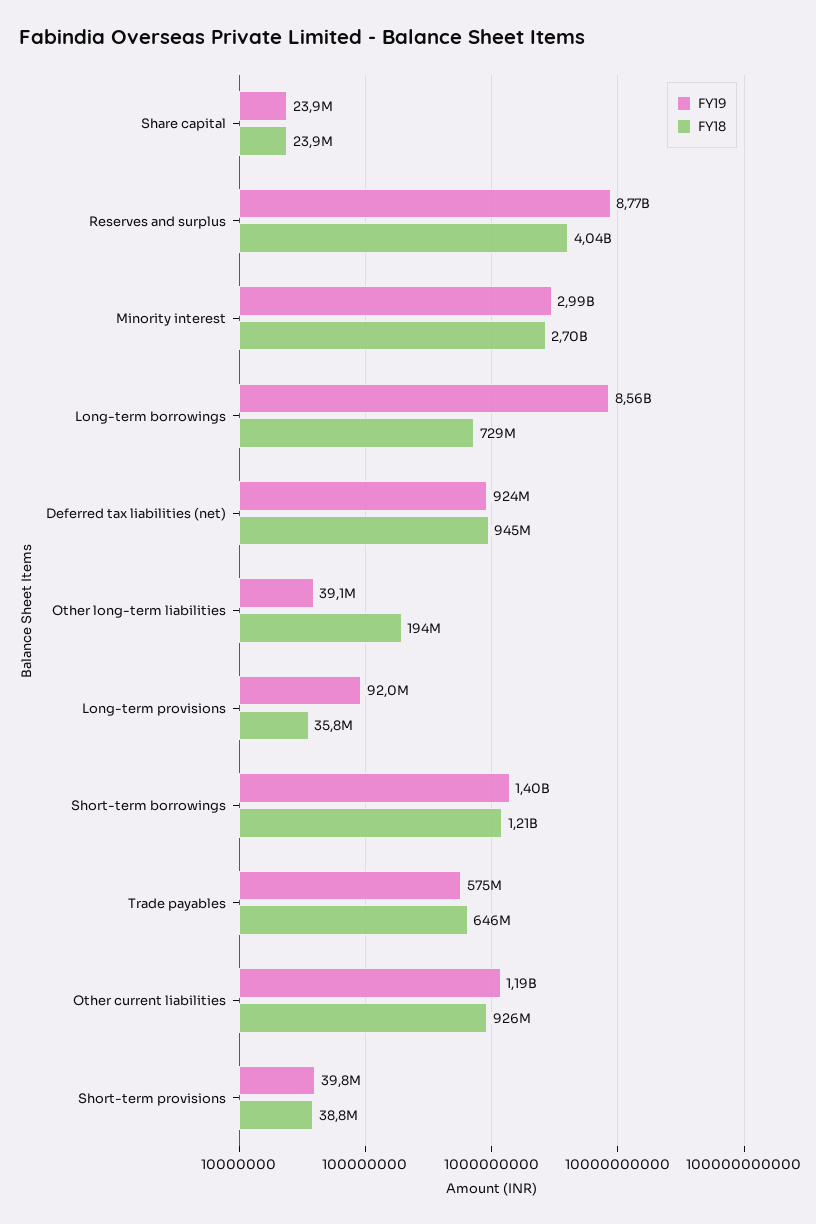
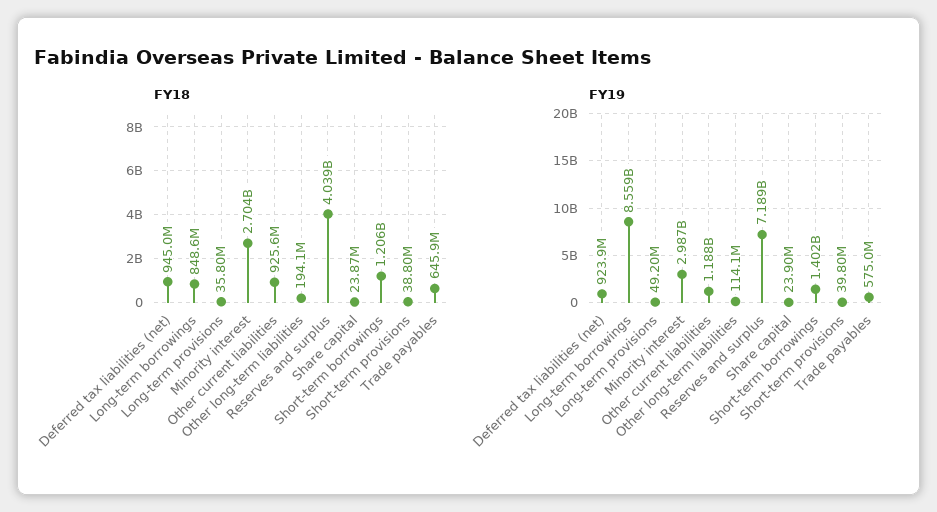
  {
    "FY19": {
      "Share capital": 23900000,
-     "Reserves and surplus": 8770000000,
+     "Reserves and surplus": 7189000000,
      "Minority interest": 2987000000,
      "Long-term borrowings": 8559000000,
      "Deferred tax liabilities (net)": 923900000,
-     "Other long-term liabilities": 39100000,
+     "Other long-term liabilities": 114100000,
-     "Long-term provisions": 92000000,
+     "Long-term provisions": 49200000,
      "Short-term borrowings": 1402000000,
      "Trade payables": 575000000,
      "Other current liabilities": 1188000000,
      "Short-term provisions": 39800000
    },
    "FY18": {
      "Share capital": 23870000,
      "Reserves and surplus": 4039000000,
      "Minority interest": 2704000000,
-     "Long-term borrowings": 729000000,
+     "Long-term borrowings": 848600000,
      "Deferred tax liabilities (net)": 945000000,
      "Other long-term liabilities": 194100000,
      "Long-term provisions": 35800000,
      "Short-term borrowings": 1206000000,
      "Trade payables": 645900000,
      "Other current liabilities": 925600000,
      "Short-term provisions": 38800000
    }
  }

